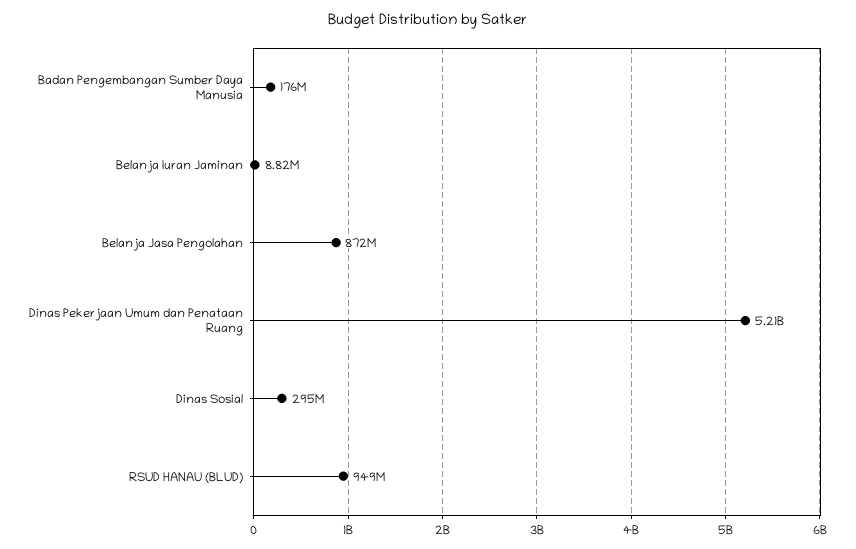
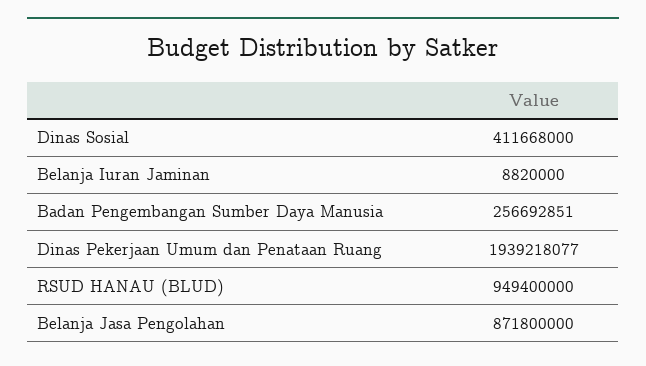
  {
-   "Badan Pengembangan Sumber Daya Manusia": 176000000,
+   "Badan Pengembangan Sumber Daya Manusia": 256692851,
    "Belanja Iuran Jaminan": 8820000,
    "Belanja Jasa Pengolahan": 871800000,
-   "Dinas Pekerjaan Umum dan Penataan Ruang": 5210000000,
+   "Dinas Pekerjaan Umum dan Penataan Ruang": 1939218077,
-   "Dinas Sosial": 295000000,
+   "Dinas Sosial": 411668000,
    "RSUD HANAU (BLUD)": 949400000
  }

